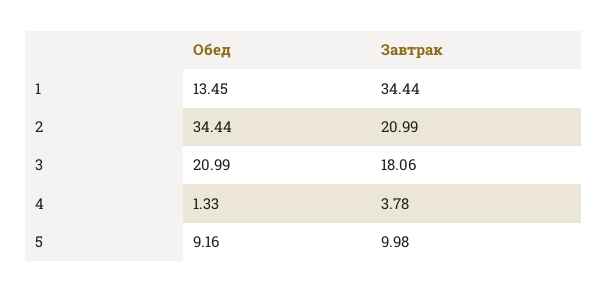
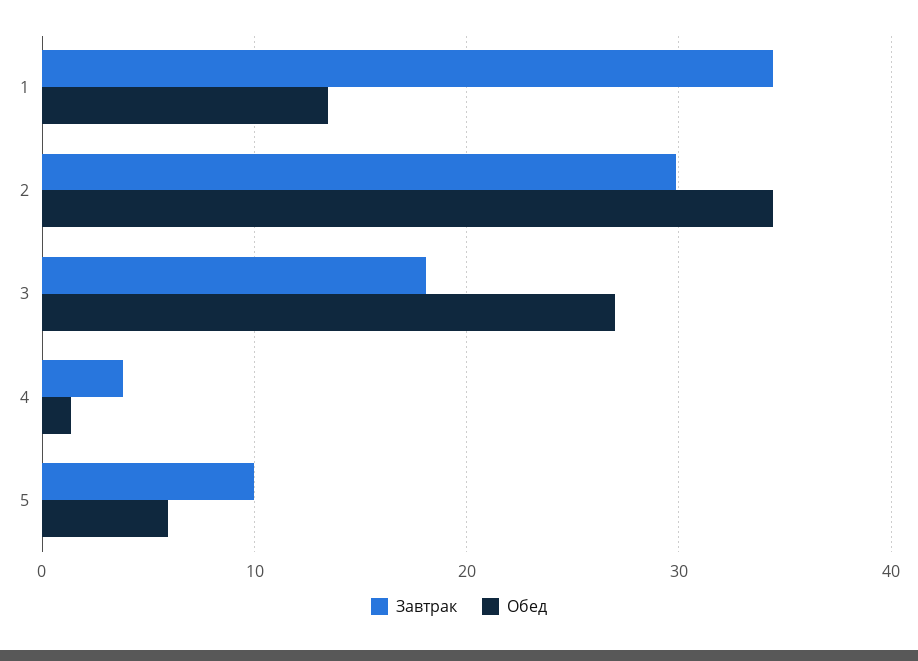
  {
    "Обед": {
      "1": 13.45,
      "2": 34.44,
-     "3": 20.99,
+     "3": 27,
      "4": 1.33,
-     "5": 9.16
+     "5": 6
    },
    "Завтрак": {
      "1": 34.44,
-     "2": 20.99,
+     "2": 30,
      "3": 18.06,
      "4": 3.78,
      "5": 9.98
    }
  }

